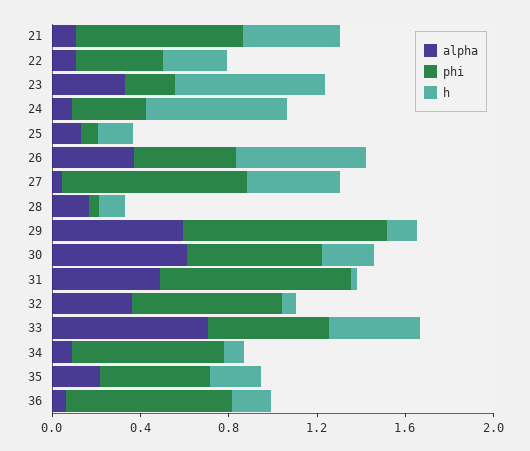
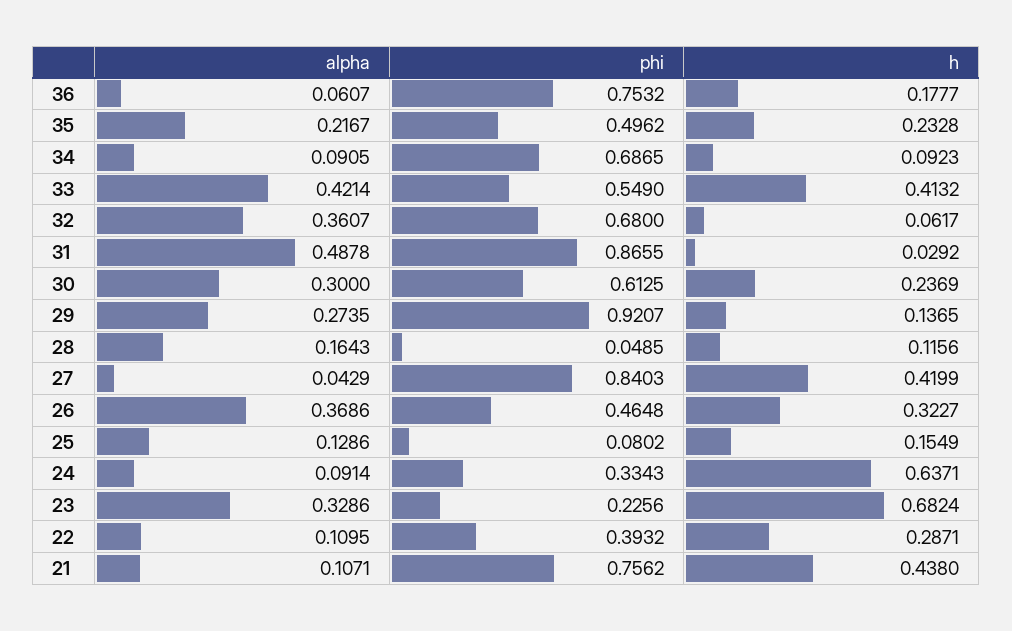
  {
    "alpha": {
      "21": 0.1071,
      "22": 0.1095,
      "23": 0.3286,
      "24": 0.0914,
      "25": 0.1286,
      "26": 0.3686,
      "27": 0.0429,
      "28": 0.1643,
-     "29": 0.6,
+     "29": 0.2735,
-     "30": 0.6,
+     "30": 0.3,
      "31": 0.4878,
      "32": 0.3607,
-     "33": 0.7,
+     "33": 0.4214,
      "34": 0.0905,
      "35": 0.2167,
      "36": 0.0607
    },
    "phi": {
      "21": 0.7562,
      "22": 0.3932,
      "23": 0.2256,
      "24": 0.3343,
      "25": 0.0802,
      "26": 0.4648,
      "27": 0.8403,
      "28": 0.0485,
      "29": 0.9207,
      "30": 0.6125,
      "31": 0.8655,
      "32": 0.68,
      "33": 0.549,
      "34": 0.6865,
      "35": 0.4962,
      "36": 0.7532
    },
    "h": {
      "21": 0.438,
      "22": 0.2871,
      "23": 0.6824,
      "24": 0.6371,
      "25": 0.1549,
-     "26": 0.6,
+     "26": 0.3227,
      "27": 0.4199,
      "28": 0.1156,
      "29": 0.1365,
      "30": 0.2369,
      "31": 0.0292,
      "32": 0.0617,
      "33": 0.4132,
      "34": 0.0923,
      "35": 0.2328,
      "36": 0.1777
    }
  }

